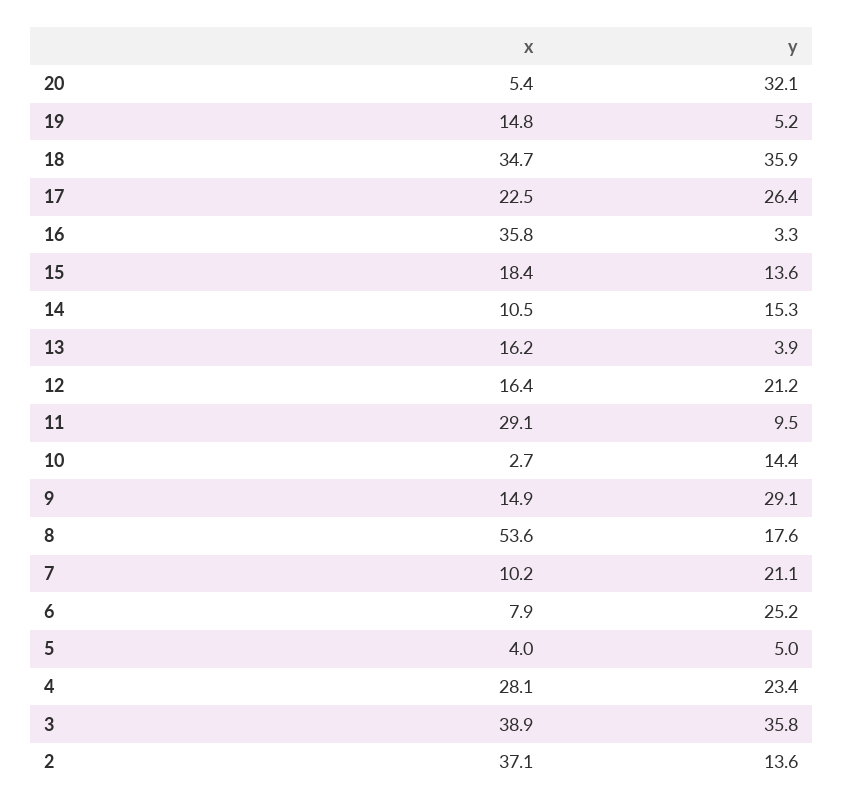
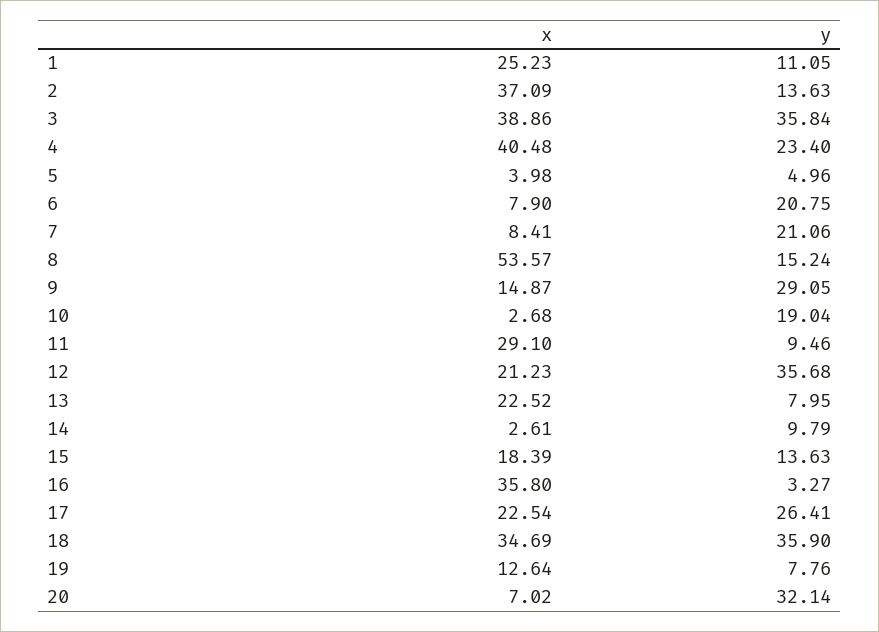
  {
    "x": {
-     "20": 5.4,
+     "20": 7.02,
-     "19": 14.8,
+     "19": 12.64,
      "18": 34.69,
      "17": 22.54,
      "16": 35.8,
      "15": 18.39,
-     "14": 10.5,
+     "14": 2.61,
-     "13": 16.2,
+     "13": 22.52,
-     "12": 16.4,
+     "12": 21.23,
      "11": 29.1,
      "10": 2.68,
      "9": 14.87,
      "8": 53.57,
-     "7": 10.2,
+     "7": 8.41,
      "6": 7.9,
      "5": 3.98,
-     "4": 28.1,
+     "4": 40.48,
      "3": 38.86,
-     "2": 37.09
+     "2": 37.09,
+     "1": 25.23
    },
    "y": {
      "20": 32.14,
-     "19": 5.2,
+     "19": 7.76,
      "18": 35.9,
      "17": 26.41,
      "16": 3.27,
      "15": 13.63,
-     "14": 15.3,
+     "14": 9.79,
-     "13": 3.9,
+     "13": 7.95,
-     "12": 21.2,
+     "12": 35.68,
      "11": 9.46,
-     "10": 14.4,
+     "10": 19.04,
      "9": 29.05,
-     "8": 17.6,
+     "8": 15.24,
      "7": 21.06,
-     "6": 25.2,
+     "6": 20.75,
      "5": 4.96,
      "4": 23.4,
      "3": 35.84,
-     "2": 13.63
+     "2": 13.63,
+     "1": 11.05
    }
  }

